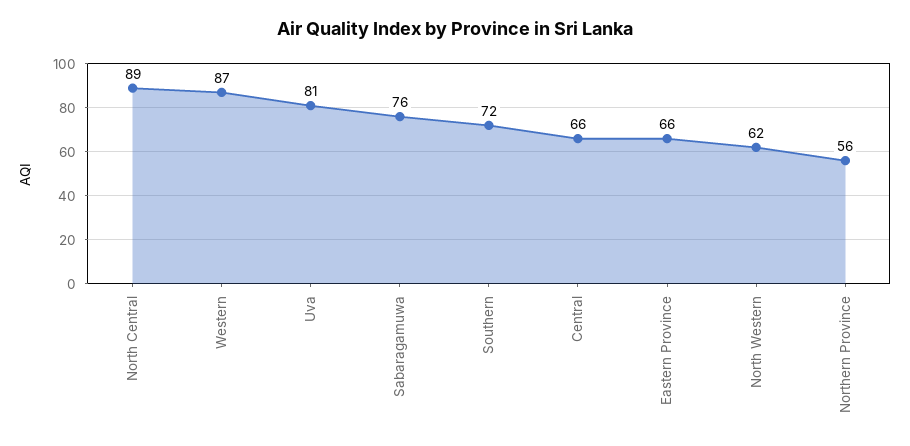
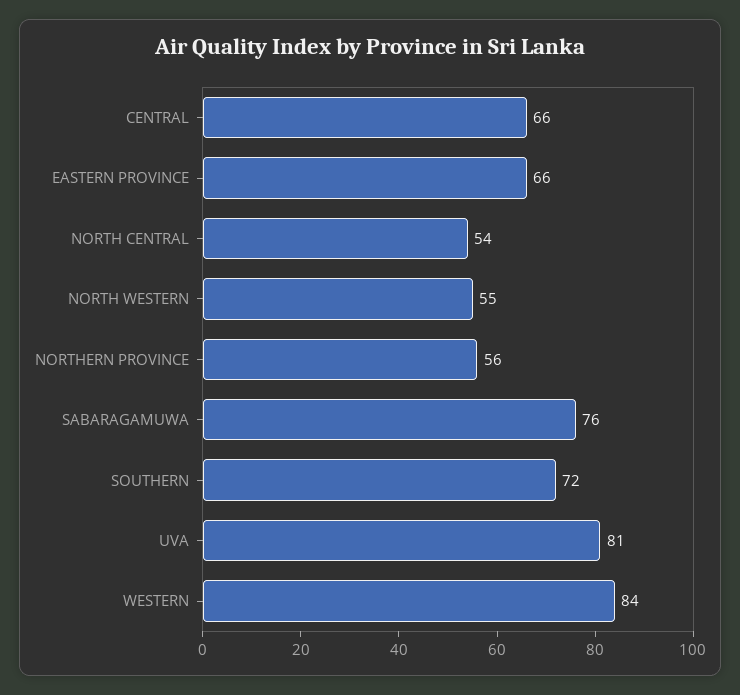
  {
-   "North Central": 89,
+   "North Central": 54,
-   "Western": 87,
+   "Western": 84,
    "Uva": 81,
    "Sabaragamuwa": 76,
    "Southern": 72,
    "Central": 66,
    "Eastern Province": 66,
-   "North Western": 62,
+   "North Western": 55,
    "Northern Province": 56
  }

